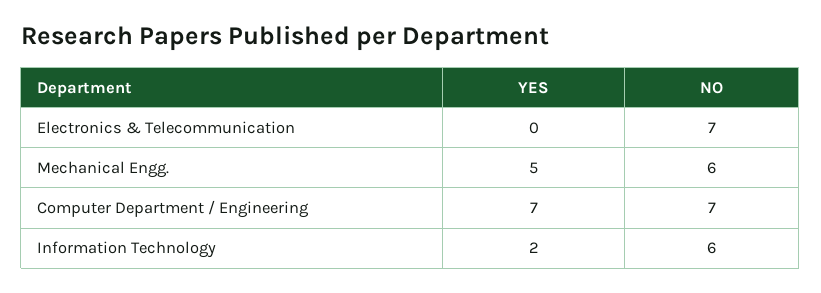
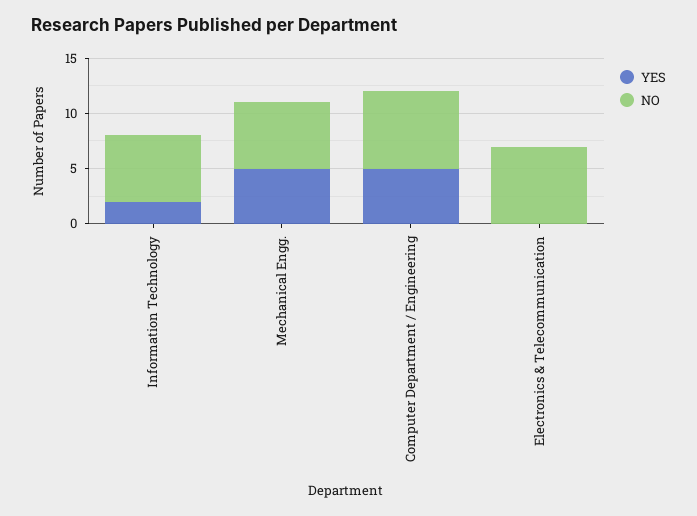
  {
    "YES": {
      "Electronics & Telecommunication": 0,
      "Mechanical Engg.": 5,
-     "Computer Department / Engineering": 7,
+     "Computer Department / Engineering": 5,
      "Information Technology": 2
    },
    "NO": {
      "Electronics & Telecommunication": 7,
      "Mechanical Engg.": 6,
      "Computer Department / Engineering": 7,
      "Information Technology": 6
    }
  }

